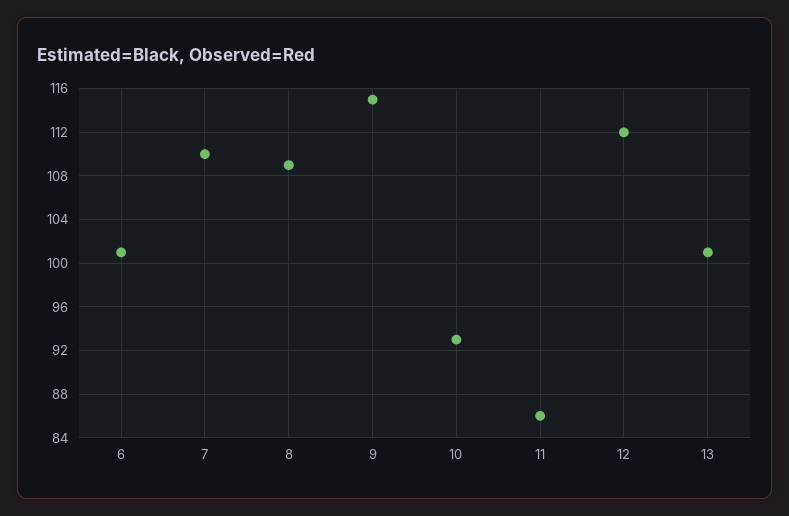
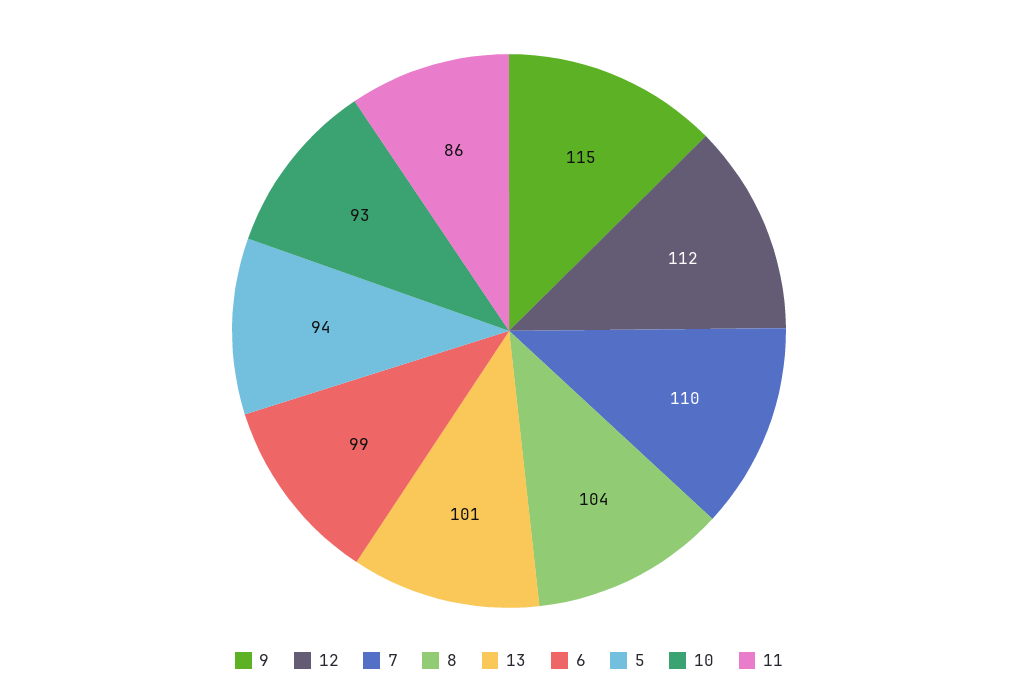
  {
-   "6": 101,
+   "6": 99,
    "7": 110,
-   "8": 109,
+   "8": 104,
    "9": 115,
    "10": 93,
    "11": 86,
    "12": 112,
-   "13": 101
+   "13": 101,
+   "5": 94
  }

